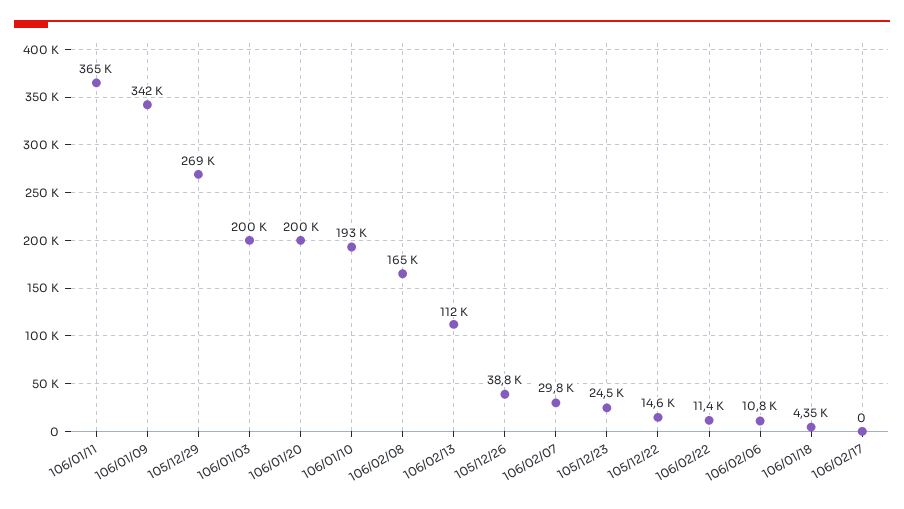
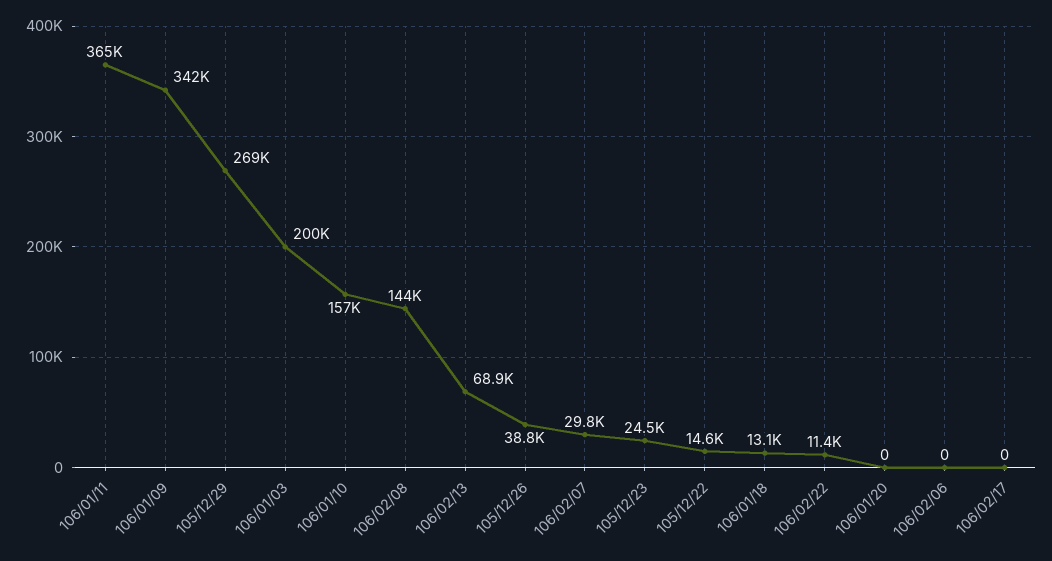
  {
    "106/01/11": 365000,
    "106/01/09": 342000,
    "105/12/29": 269000,
    "106/01/03": 200000,
-   "106/01/20": 200000,
+   "106/01/20": 0,
-   "106/01/10": 193000,
+   "106/01/10": 157000,
-   "106/02/08": 165000,
+   "106/02/08": 144000,
-   "106/02/13": 112000,
+   "106/02/13": 68900,
    "105/12/26": 38800,
    "106/02/07": 29800,
    "105/12/23": 24500,
    "105/12/22": 14600,
    "106/02/22": 11400,
-   "106/02/06": 10800,
+   "106/02/06": 0,
-   "106/01/18": 4350,
+   "106/01/18": 13100,
    "106/02/17": 0
  }

